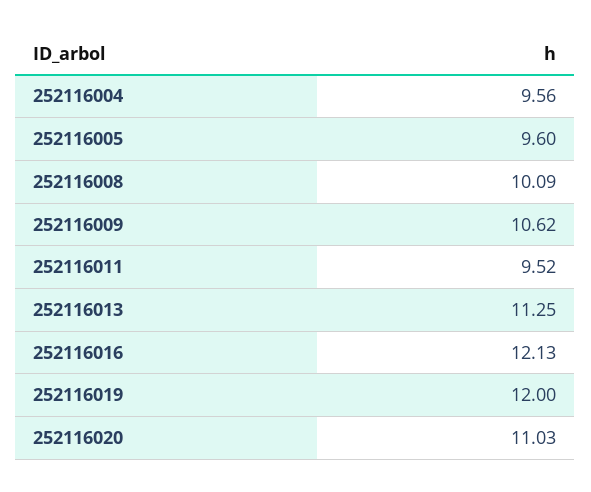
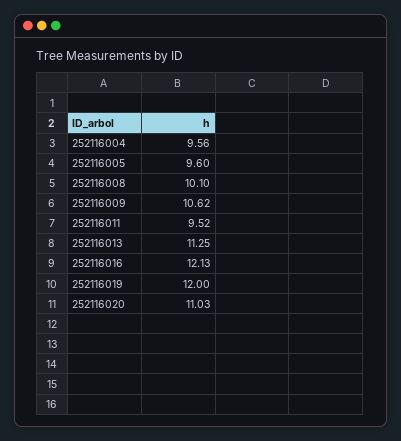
  {
    "252116004": 9.56,
    "252116005": 9.6,
-   "252116008": 10.09,
+   "252116008": 10.1,
    "252116009": 10.62,
    "252116011": 9.52,
    "252116013": 11.25,
    "252116016": 12.13,
    "252116019": 12,
    "252116020": 11.03
  }

